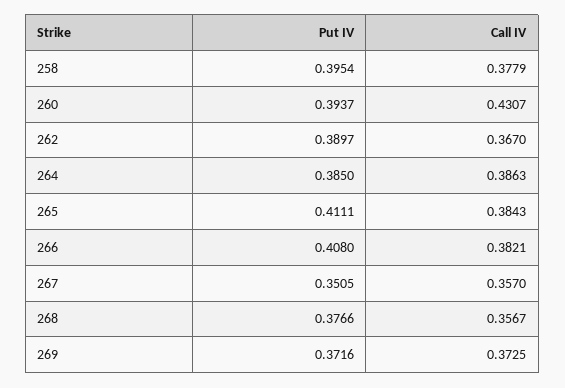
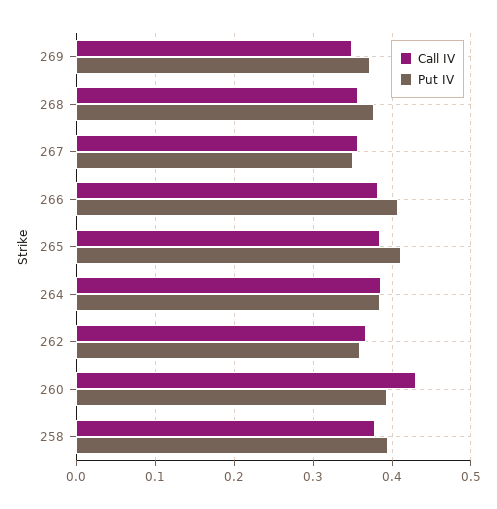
  {
    "Put IV": {
      "258": 0.3954,
      "260": 0.3937,
-     "262": 0.3897,
+     "262": 0.36,
      "264": 0.385,
      "265": 0.4111,
      "266": 0.408,
      "267": 0.3505,
      "268": 0.3766,
      "269": 0.3716
    },
    "Call IV": {
      "258": 0.3779,
      "260": 0.4307,
      "262": 0.367,
      "264": 0.3863,
      "265": 0.3843,
      "266": 0.3821,
      "267": 0.357,
      "268": 0.3567,
-     "269": 0.3725
+     "269": 0.35
    }
  }

